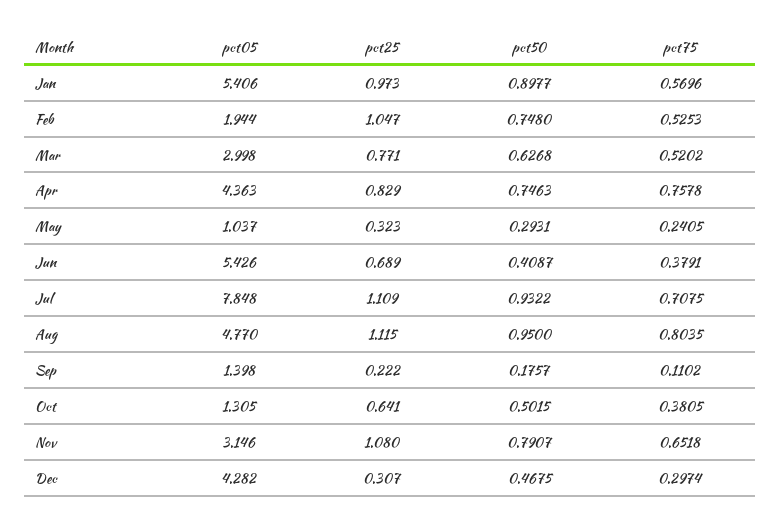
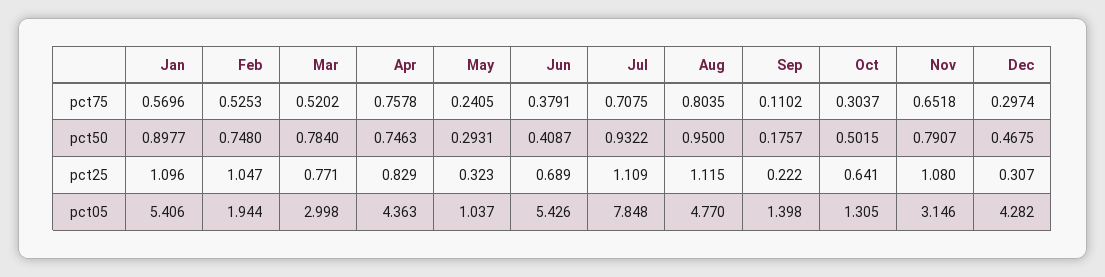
  {
    "pct05": {
      "Jan": 5.406,
      "Feb": 1.944,
      "Mar": 2.998,
      "Apr": 4.363,
      "May": 1.037,
      "Jun": 5.426,
      "Jul": 7.848,
      "Aug": 4.77,
      "Sep": 1.398,
      "Oct": 1.305,
      "Nov": 3.146,
      "Dec": 4.282
    },
    "pct25": {
-     "Jan": 0.973,
+     "Jan": 1.096,
      "Feb": 1.047,
      "Mar": 0.771,
      "Apr": 0.829,
      "May": 0.323,
      "Jun": 0.689,
      "Jul": 1.109,
      "Aug": 1.115,
      "Sep": 0.222,
      "Oct": 0.641,
      "Nov": 1.08,
      "Dec": 0.307
    },
    "pct50": {
      "Jan": 0.8977,
      "Feb": 0.748,
-     "Mar": 0.6268,
+     "Mar": 0.784,
      "Apr": 0.7463,
      "May": 0.2931,
      "Jun": 0.4087,
      "Jul": 0.9322,
      "Aug": 0.95,
      "Sep": 0.1757,
      "Oct": 0.5015,
      "Nov": 0.7907,
      "Dec": 0.4675
    },
    "pct75": {
      "Jan": 0.5696,
      "Feb": 0.5253,
      "Mar": 0.5202,
      "Apr": 0.7578,
      "May": 0.2405,
      "Jun": 0.3791,
      "Jul": 0.7075,
      "Aug": 0.8035,
      "Sep": 0.1102,
-     "Oct": 0.3805,
+     "Oct": 0.3037,
      "Nov": 0.6518,
      "Dec": 0.2974
    }
  }

